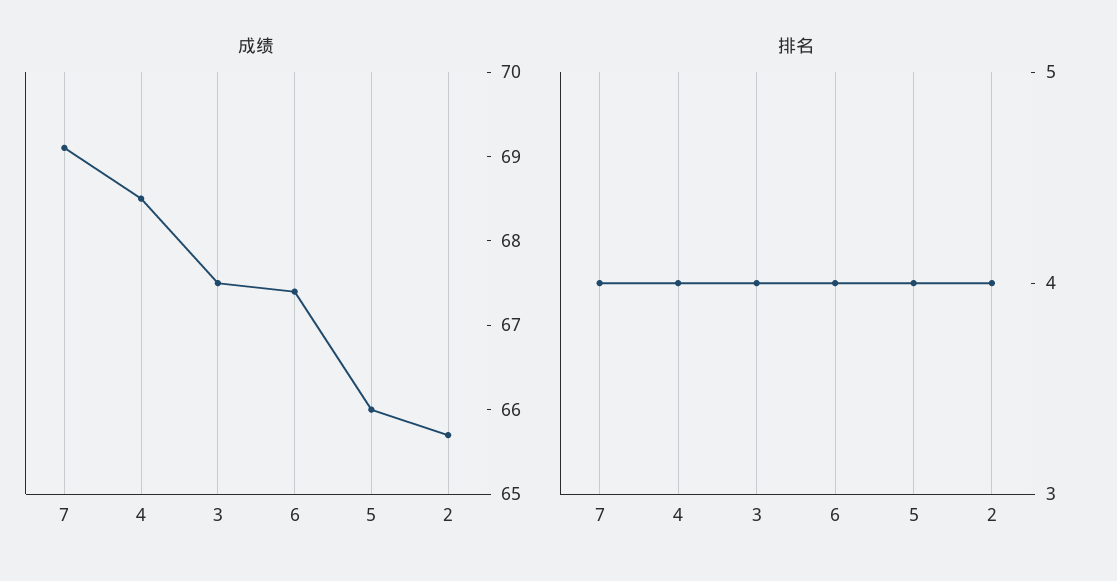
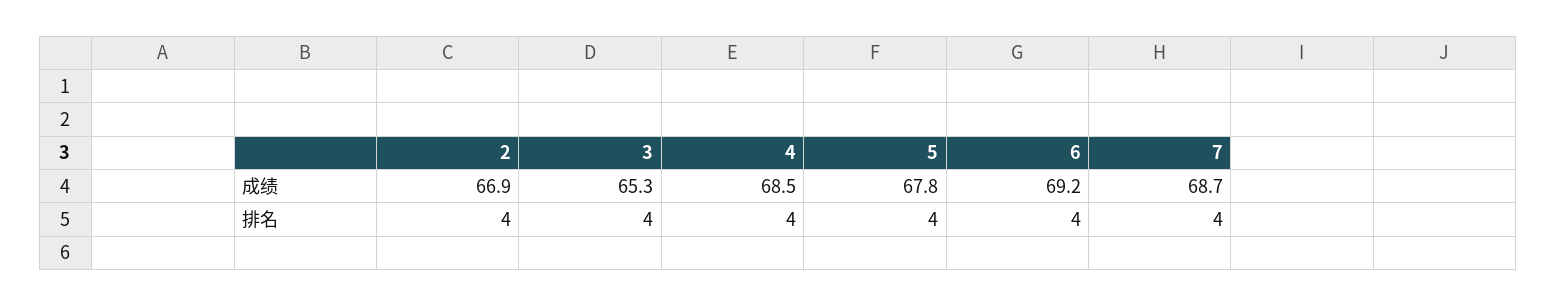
  {
    "成绩": {
-     "7": 69.1,
+     "7": 68.7,
      "4": 68.5,
-     "3": 67.5,
+     "3": 65.3,
-     "6": 67.4,
+     "6": 69.2,
-     "5": 66,
+     "5": 67.8,
-     "2": 65.7
+     "2": 66.9
    },
    "排名": {
      "7": 4,
      "4": 4,
      "3": 4,
      "6": 4,
      "5": 4,
      "2": 4
    }
  }

